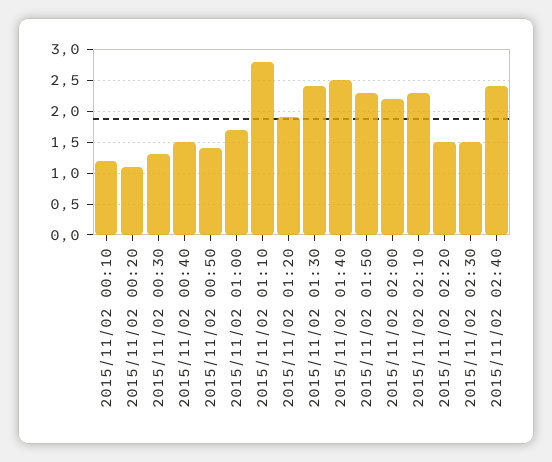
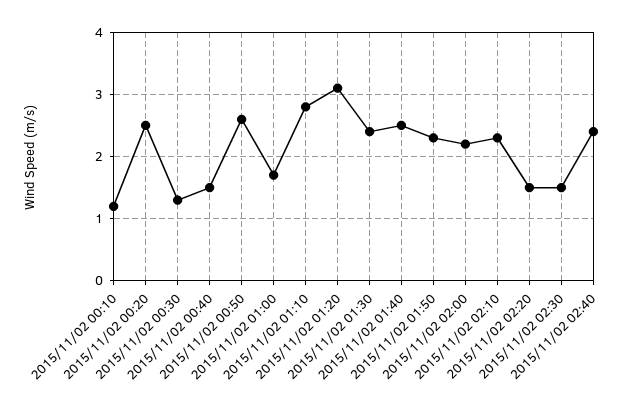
  {
    "2015/11/02 00:10": 1.2,
-   "2015/11/02 00:20": 1.1,
+   "2015/11/02 00:20": 2.5,
    "2015/11/02 00:30": 1.3,
    "2015/11/02 00:40": 1.5,
-   "2015/11/02 00:50": 1.4,
+   "2015/11/02 00:50": 2.6,
    "2015/11/02 01:00": 1.7,
    "2015/11/02 01:10": 2.8,
-   "2015/11/02 01:20": 1.9,
+   "2015/11/02 01:20": 3.1,
    "2015/11/02 01:30": 2.4,
    "2015/11/02 01:40": 2.5,
    "2015/11/02 01:50": 2.3,
    "2015/11/02 02:00": 2.2,
    "2015/11/02 02:10": 2.3,
    "2015/11/02 02:20": 1.5,
    "2015/11/02 02:30": 1.5,
    "2015/11/02 02:40": 2.4
  }

